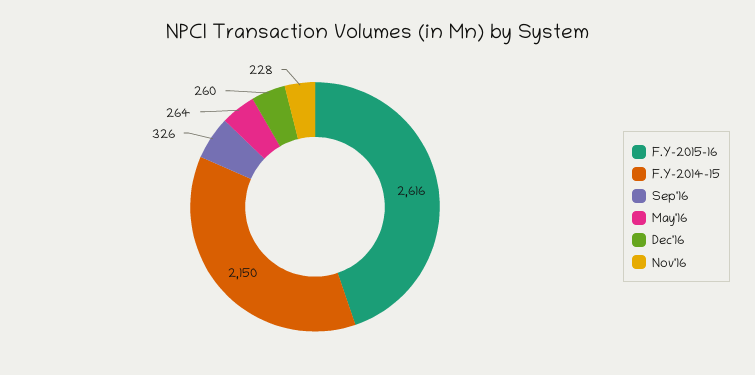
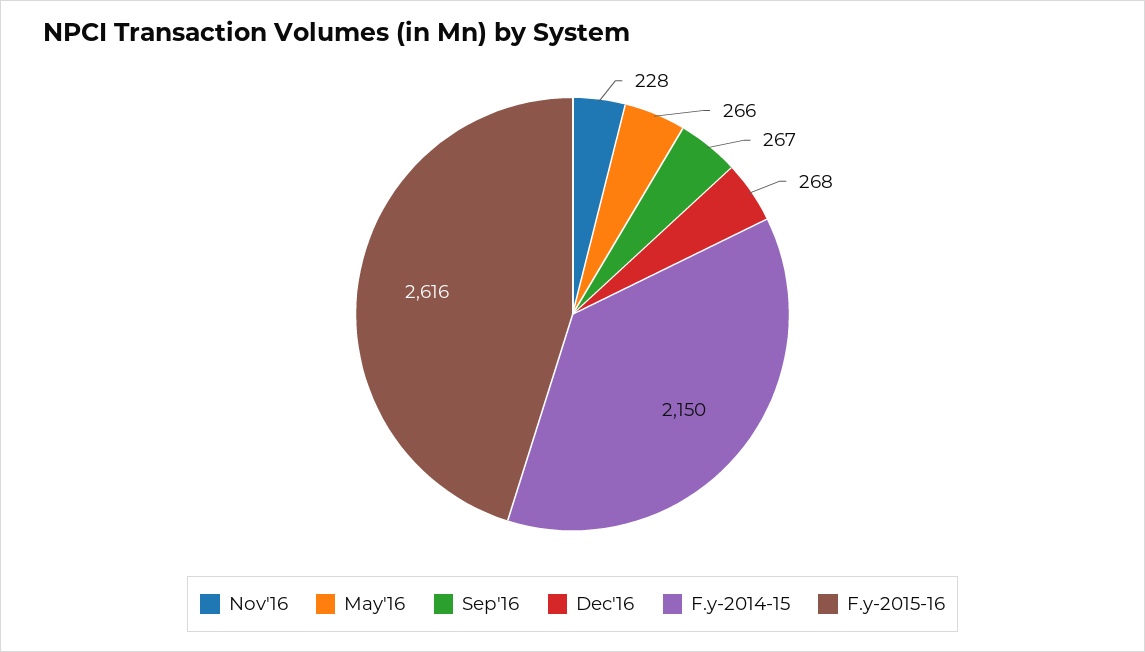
  {
    "F.Y-2015-16": 2616,
    "F.Y-2014-15": 2150,
-   "Sep'16": 326,
+   "Sep'16": 267,
-   "May'16": 264,
+   "May'16": 266,
-   "Dec'16": 260,
+   "Dec'16": 268,
    "Nov'16": 228
  }

